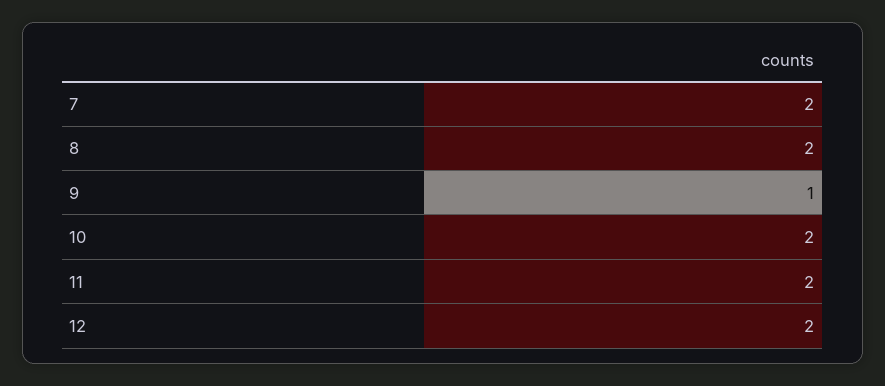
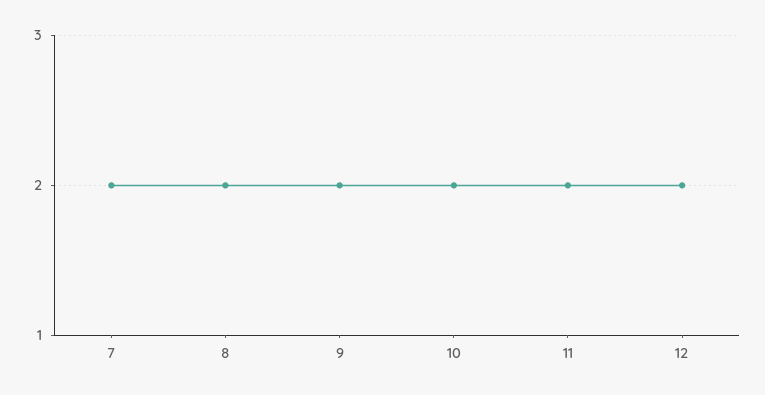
  {
    "7": 2,
    "8": 2,
-   "9": 1,
+   "9": 2,
    "10": 2,
    "11": 2,
    "12": 2
  }

